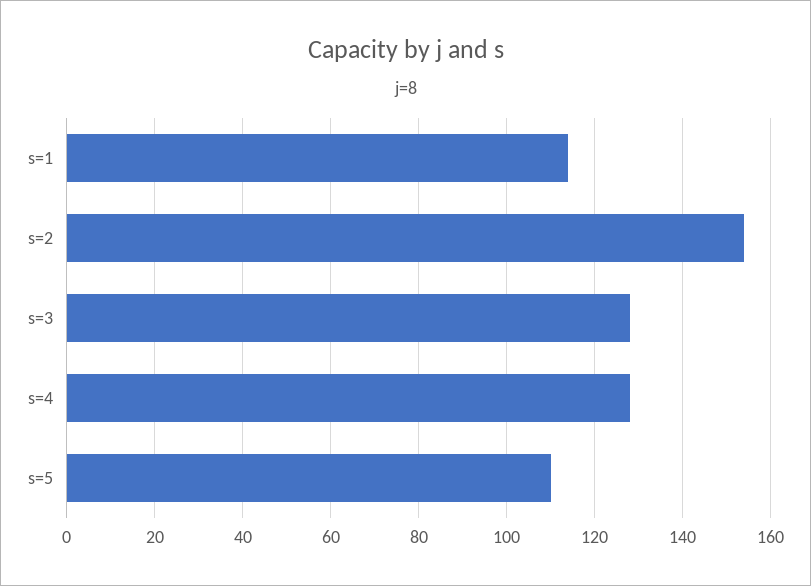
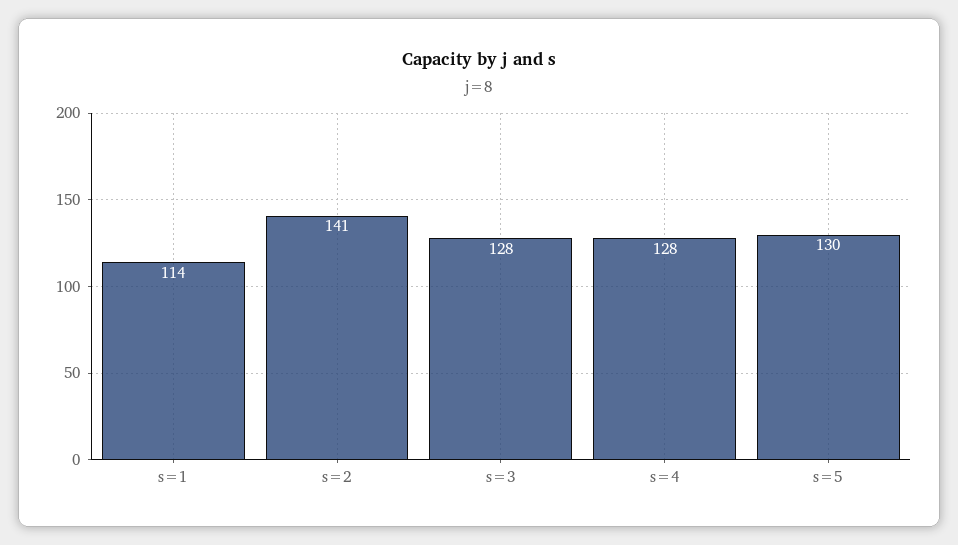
  {
    "s=1": 114,
-   "s=2": 155,
+   "s=2": 141,
    "s=3": 128,
    "s=4": 128,
-   "s=5": 110
+   "s=5": 130
  }

